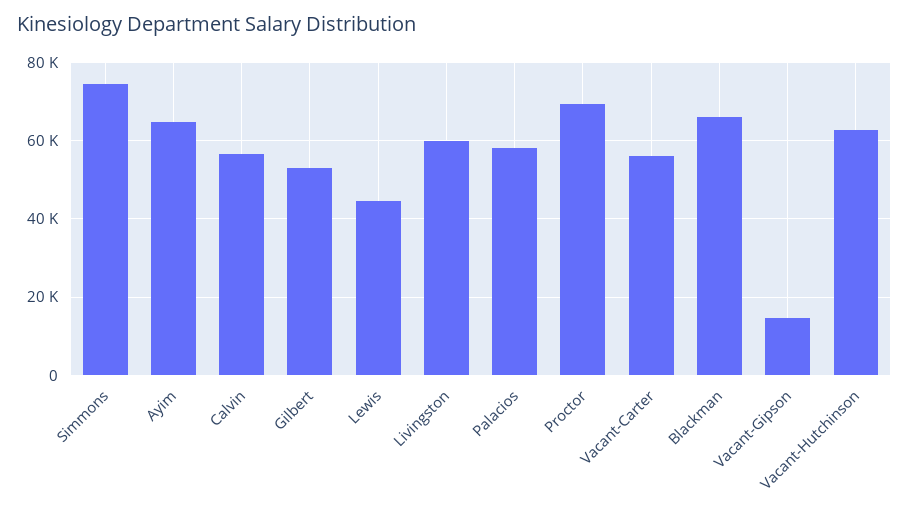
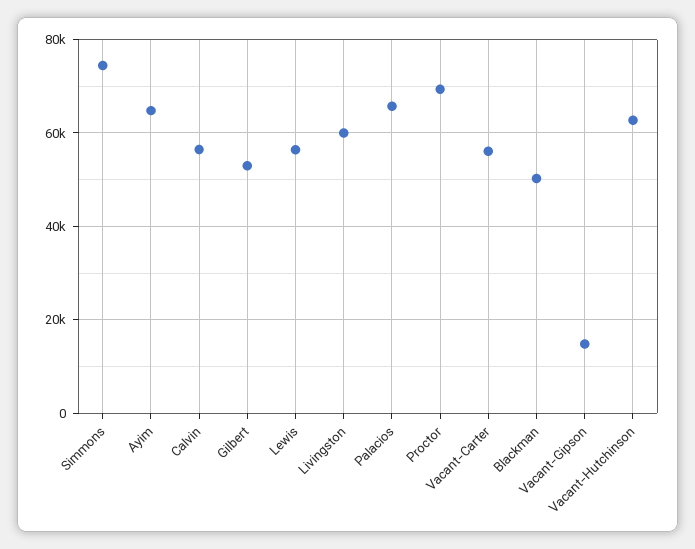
  {
    "Simmons": 74000,
    "Ayim": 64000,
    "Calvin": 56000,
    "Gilbert": 54000,
-   "Lewis": 44000,
+   "Lewis": 56000,
    "Livingston": 60000,
-   "Palacios": 58000,
+   "Palacios": 66000,
    "Proctor": 70000,
    "Vacant-Carter": 56000,
-   "Blackman": 66000,
+   "Blackman": 50000,
    "Vacant-Gipson": 14000,
    "Vacant-Hutchinson": 62000
  }

